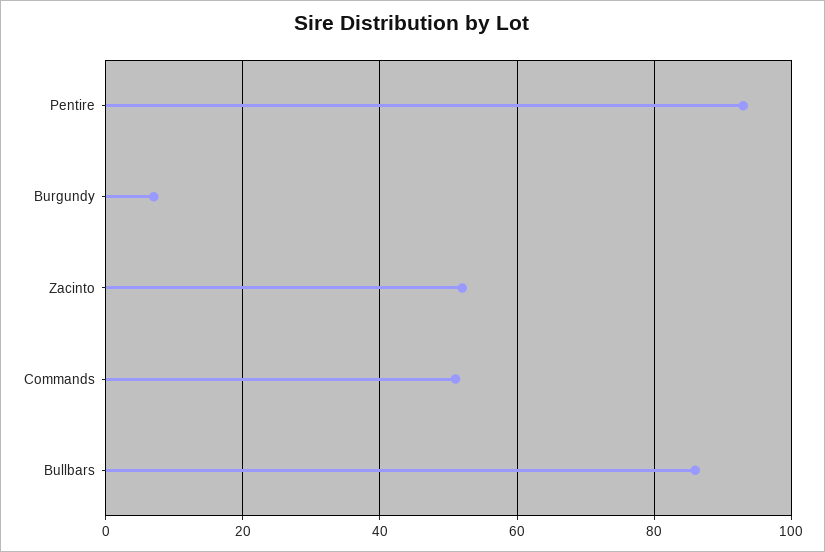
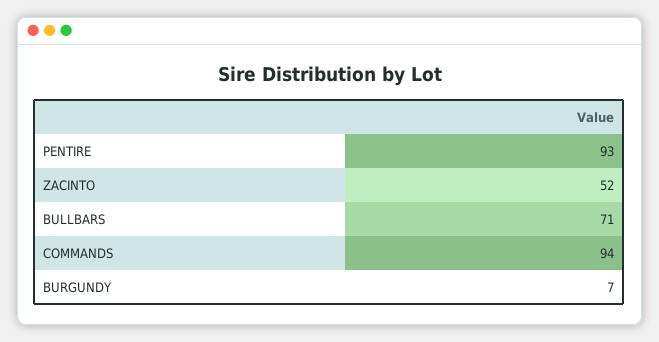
  {
    "Pentire": 93,
    "Burgundy": 7,
    "Zacinto": 52,
-   "Commands": 50,
+   "Commands": 94,
-   "Bullbars": 85
+   "Bullbars": 71
  }

